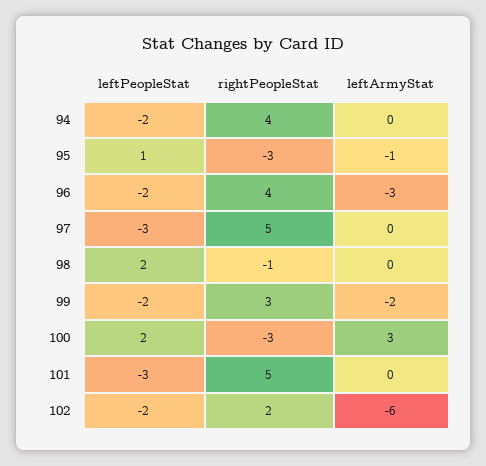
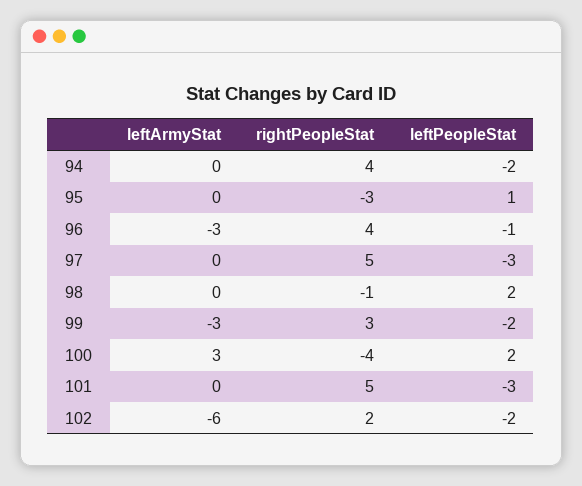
  {
    "leftPeopleStat": {
      "94": -2,
      "95": 1,
-     "96": -2,
+     "96": -1,
      "97": -3,
      "98": 2,
      "99": -2,
      "100": 2,
      "101": -3,
      "102": -2
    },
    "rightPeopleStat": {
      "94": 4,
      "95": -3,
      "96": 4,
      "97": 5,
      "98": -1,
      "99": 3,
-     "100": -3,
+     "100": -4,
      "101": 5,
      "102": 2
    },
    "leftArmyStat": {
      "94": 0,
-     "95": -1,
+     "95": 0,
      "96": -3,
      "97": 0,
      "98": 0,
-     "99": -2,
+     "99": -3,
      "100": 3,
      "101": 0,
      "102": -6
    }
  }

